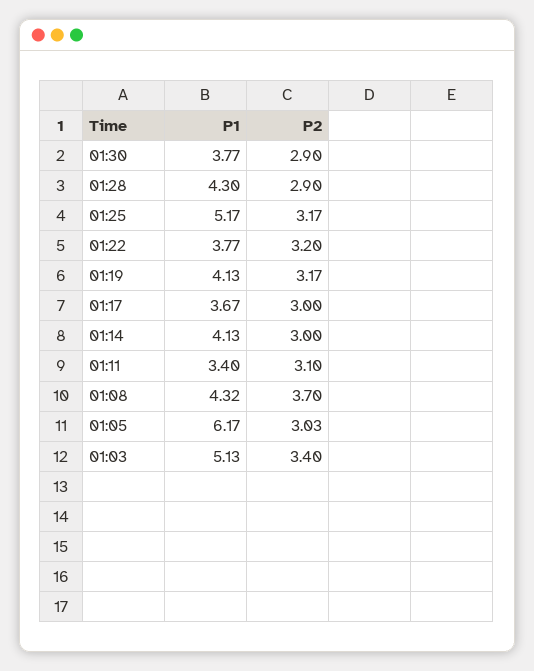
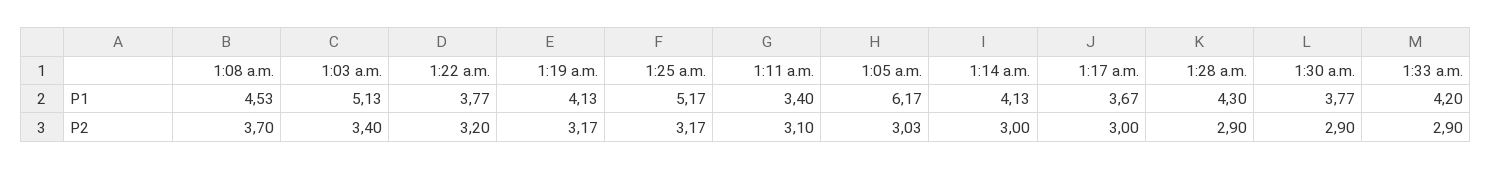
  {
    "P1": {
      "01:30": 3.77,
      "01:28": 4.3,
      "01:25": 5.17,
      "01:22": 3.77,
      "01:19": 4.13,
      "01:17": 3.67,
      "01:14": 4.13,
      "01:11": 3.4,
-     "01:08": 4.32,
+     "01:08": 4.53,
      "01:05": 6.17,
-     "01:03": 5.13
+     "01:03": 5.13,
+     "1:33 a.m.": 4.2
    },
    "P2": {
      "01:30": 2.9,
      "01:28": 2.9,
      "01:25": 3.17,
      "01:22": 3.2,
      "01:19": 3.17,
      "01:17": 3,
      "01:14": 3,
      "01:11": 3.1,
      "01:08": 3.7,
      "01:05": 3.03,
-     "01:03": 3.4
+     "01:03": 3.4,
+     "1:33 a.m.": 2.9
    }
  }

